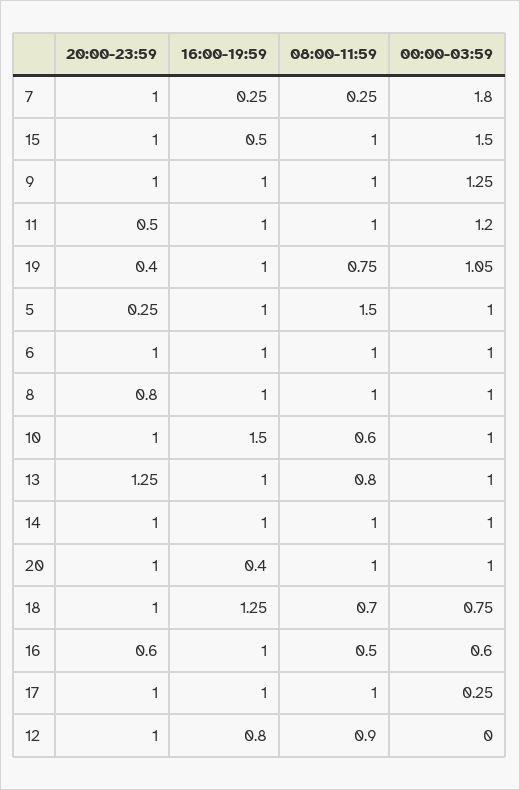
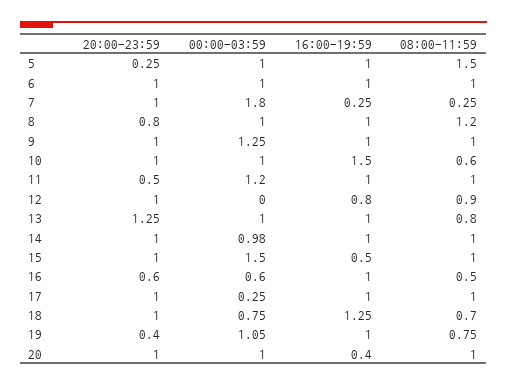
  {
    "20:00-23:59": {
      "7": 1,
      "15": 1,
      "9": 1,
      "11": 0.5,
      "19": 0.4,
      "5": 0.25,
      "6": 1,
      "8": 0.8,
      "10": 1,
      "13": 1.25,
      "14": 1,
      "20": 1,
      "18": 1,
      "16": 0.6,
      "17": 1,
      "12": 1
    },
    "16:00-19:59": {
      "7": 0.25,
      "15": 0.5,
      "9": 1,
      "11": 1,
      "19": 1,
      "5": 1,
      "6": 1,
      "8": 1,
      "10": 1.5,
      "13": 1,
      "14": 1,
      "20": 0.4,
      "18": 1.25,
      "16": 1,
      "17": 1,
      "12": 0.8
    },
    "08:00-11:59": {
      "7": 0.25,
      "15": 1,
      "9": 1,
      "11": 1,
      "19": 0.75,
      "5": 1.5,
      "6": 1,
-     "8": 1,
+     "8": 1.2,
      "10": 0.6,
      "13": 0.8,
      "14": 1,
      "20": 1,
      "18": 0.7,
      "16": 0.5,
      "17": 1,
      "12": 0.9
    },
    "00:00-03:59": {
      "7": 1.8,
      "15": 1.5,
      "9": 1.25,
      "11": 1.2,
      "19": 1.05,
      "5": 1,
      "6": 1,
      "8": 1,
      "10": 1,
      "13": 1,
-     "14": 1,
+     "14": 0.98,
      "20": 1,
      "18": 0.75,
      "16": 0.6,
      "17": 0.25,
      "12": 0
    }
  }

